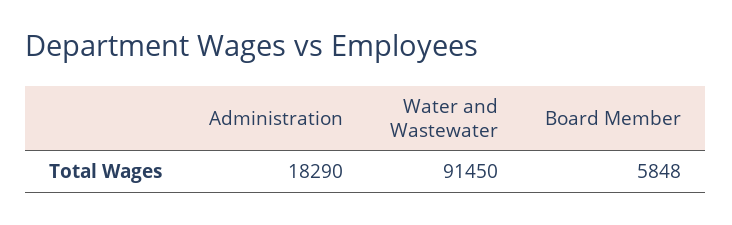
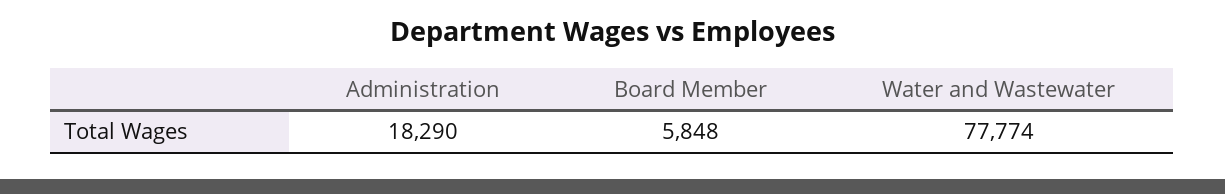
  {
    "Administration": 18290,
-   "Water and Wastewater": 91450,
+   "Water and Wastewater": 77774,
    "Board Member": 5848
  }

